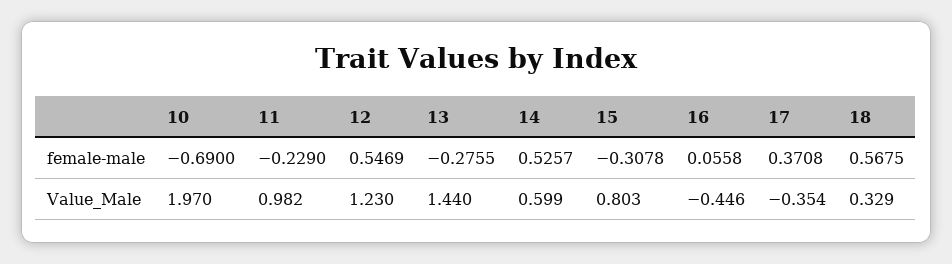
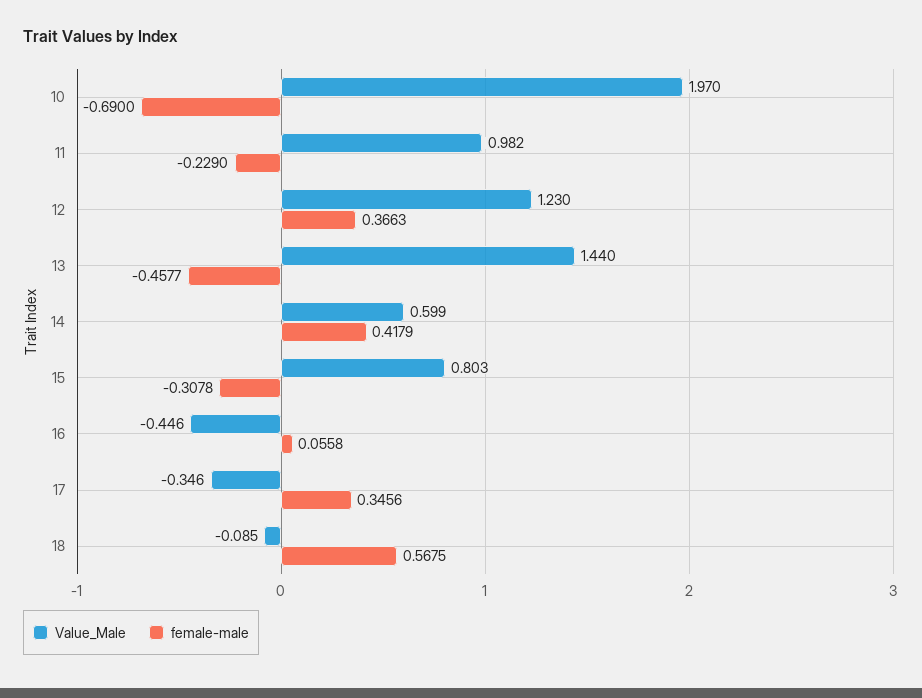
  {
    "female-male": {
      "10": -0.69,
      "11": -0.229,
-     "12": 0.5469,
+     "12": 0.3663,
-     "13": -0.2755,
+     "13": -0.4577,
-     "14": 0.5257,
+     "14": 0.4179,
      "15": -0.3078,
      "16": 0.0558,
-     "17": 0.3708,
+     "17": 0.3456,
      "18": 0.5675
    },
    "Value_Male": {
      "10": 1.97,
      "11": 0.982,
      "12": 1.23,
      "13": 1.44,
      "14": 0.599,
      "15": 0.803,
      "16": -0.446,
-     "17": -0.354,
+     "17": -0.346,
-     "18": 0.329
+     "18": -0.085
    }
  }

